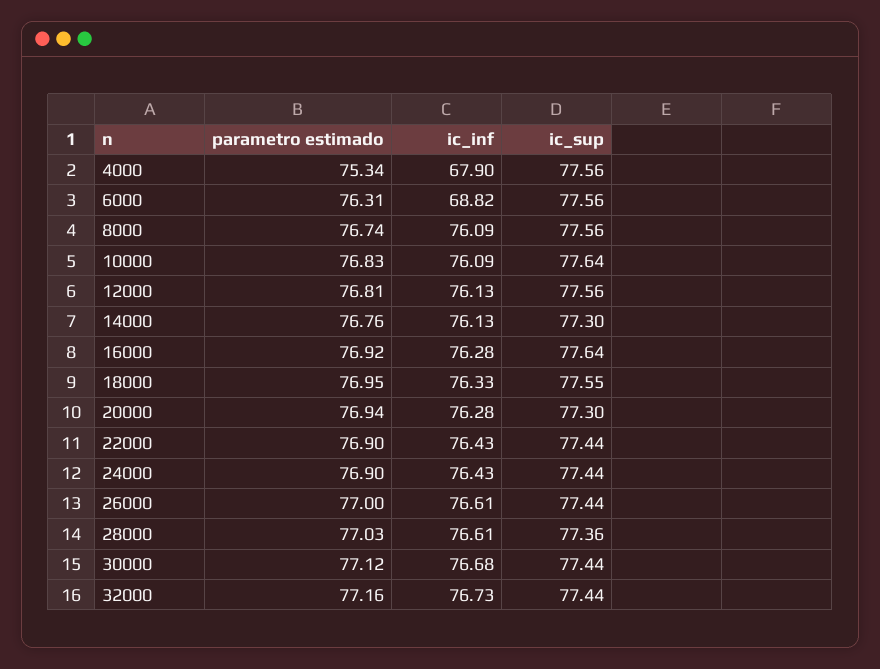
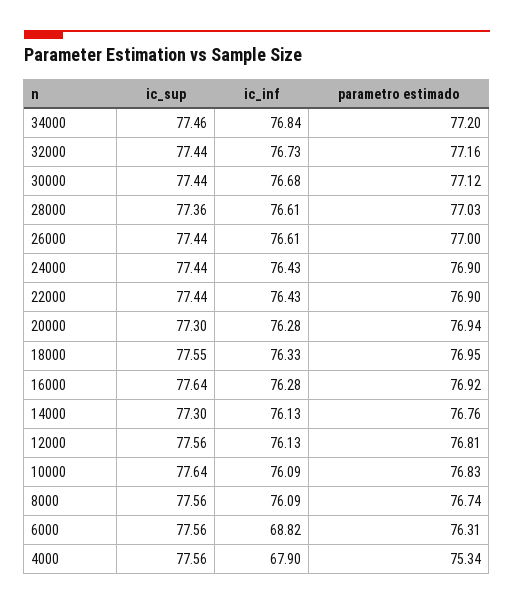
  {
    "parametro estimado": {
      "4000": 75.34,
      "6000": 76.31,
      "8000": 76.74,
      "10000": 76.83,
      "12000": 76.81,
      "14000": 76.76,
      "16000": 76.92,
      "18000": 76.95,
      "20000": 76.94,
      "22000": 76.9,
      "24000": 76.9,
      "26000": 77,
      "28000": 77.03,
      "30000": 77.12,
-     "32000": 77.16
+     "32000": 77.16,
+     "34000": 77.2
    },
    "ic_inf": {
      "4000": 67.9,
      "6000": 68.82,
      "8000": 76.09,
      "10000": 76.09,
      "12000": 76.13,
      "14000": 76.13,
      "16000": 76.28,
      "18000": 76.33,
      "20000": 76.28,
      "22000": 76.43,
      "24000": 76.43,
      "26000": 76.61,
      "28000": 76.61,
      "30000": 76.68,
-     "32000": 76.73
+     "32000": 76.73,
+     "34000": 76.84
    },
    "ic_sup": {
      "4000": 77.56,
      "6000": 77.56,
      "8000": 77.56,
      "10000": 77.64,
      "12000": 77.56,
      "14000": 77.3,
      "16000": 77.64,
      "18000": 77.55,
      "20000": 77.3,
      "22000": 77.44,
      "24000": 77.44,
      "26000": 77.44,
      "28000": 77.36,
      "30000": 77.44,
-     "32000": 77.44
+     "32000": 77.44,
+     "34000": 77.46
    }
  }

